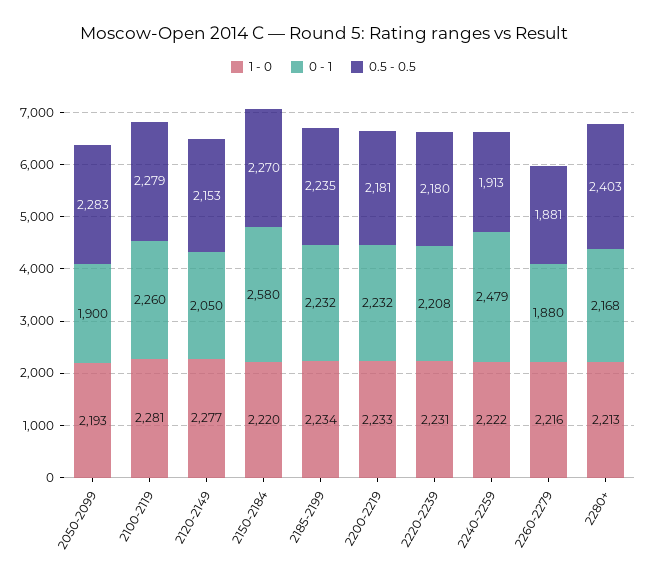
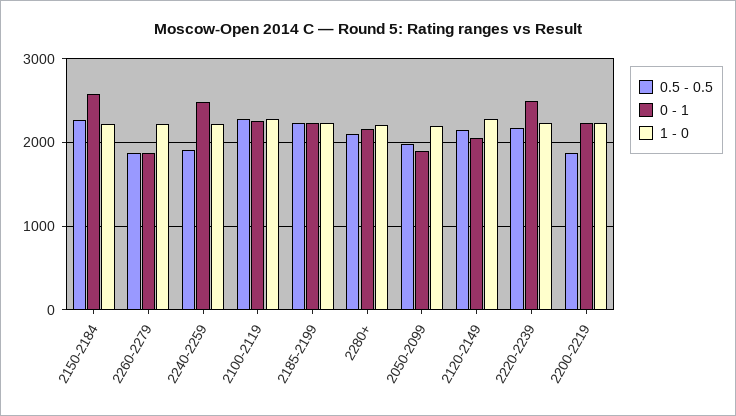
  {
    "1 - 0": {
      "2050-2099": 2193,
      "2100-2119": 2281,
      "2120-2149": 2277,
      "2150-2184": 2220,
      "2185-2199": 2234,
      "2200-2219": 2233,
      "2220-2239": 2231,
      "2240-2259": 2222,
      "2260-2279": 2216,
      "2280+": 2213
    },
    "0 - 1": {
      "2050-2099": 1900,
      "2100-2119": 2260,
      "2120-2149": 2050,
      "2150-2184": 2580,
      "2185-2199": 2232,
      "2200-2219": 2232,
-     "2220-2239": 2208,
+     "2220-2239": 2500,
      "2240-2259": 2479,
      "2260-2279": 1880,
      "2280+": 2168
    },
    "0.5 - 0.5": {
-     "2050-2099": 2283,
+     "2050-2099": 2000,
      "2100-2119": 2279,
      "2120-2149": 2153,
      "2150-2184": 2270,
      "2185-2199": 2235,
-     "2200-2219": 2181,
+     "2200-2219": 1900,
      "2220-2239": 2180,
      "2240-2259": 1913,
      "2260-2279": 1881,
-     "2280+": 2403
+     "2280+": 2100
    }
  }

